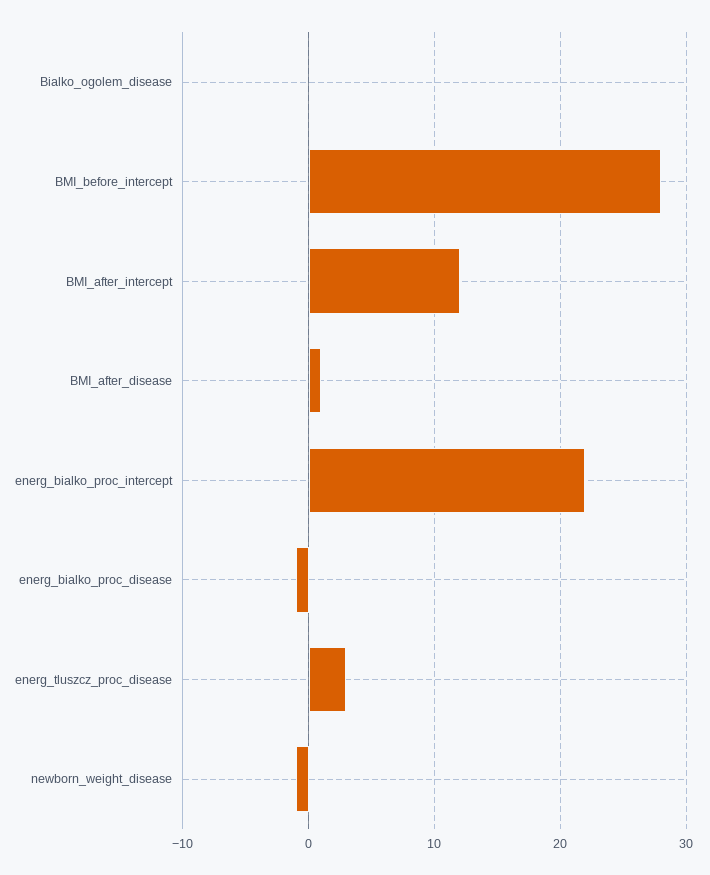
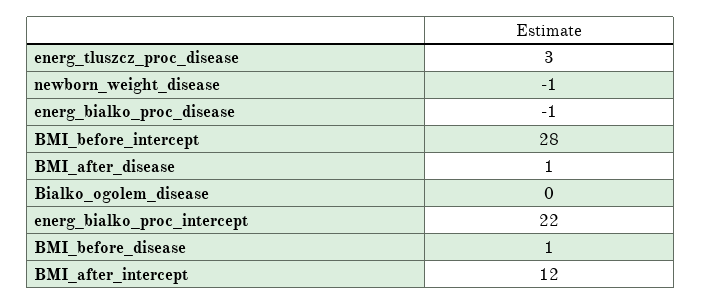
  {
    "Bialko_ogolem_disease": 0,
    "BMI_before_intercept": 28,
    "BMI_after_intercept": 12,
    "BMI_after_disease": 1,
    "energ_bialko_proc_intercept": 22,
    "energ_bialko_proc_disease": -1,
    "energ_tluszcz_proc_disease": 3,
-   "newborn_weight_disease": -1
+   "newborn_weight_disease": -1,
+   "BMI_before_disease": 1
  }

